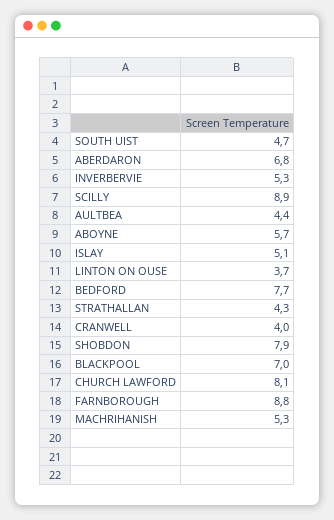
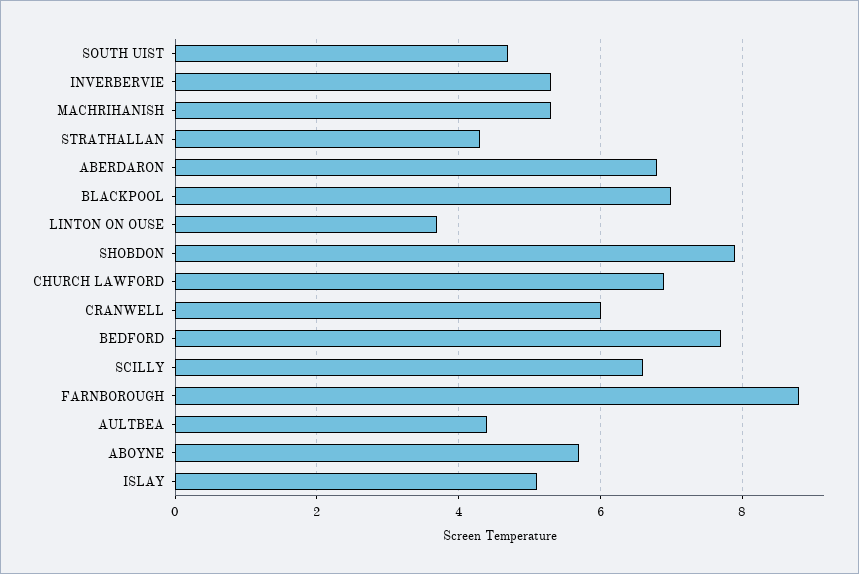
  {
    "SOUTH UIST": 4.7,
    "ABERDARON": 6.8,
    "INVERBERVIE": 5.3,
-   "SCILLY": 8.9,
+   "SCILLY": 6.5,
    "AULTBEA": 4.4,
    "ABOYNE": 5.7,
    "ISLAY": 5.1,
    "LINTON ON OUSE": 3.7,
    "BEDFORD": 7.7,
    "STRATHALLAN": 4.3,
-   "CRANWELL": 4,
+   "CRANWELL": 6,
    "SHOBDON": 7.9,
    "BLACKPOOL": 7,
-   "CHURCH LAWFORD": 8.1,
+   "CHURCH LAWFORD": 7,
    "FARNBOROUGH": 8.8,
    "MACHRIHANISH": 5.3
  }

